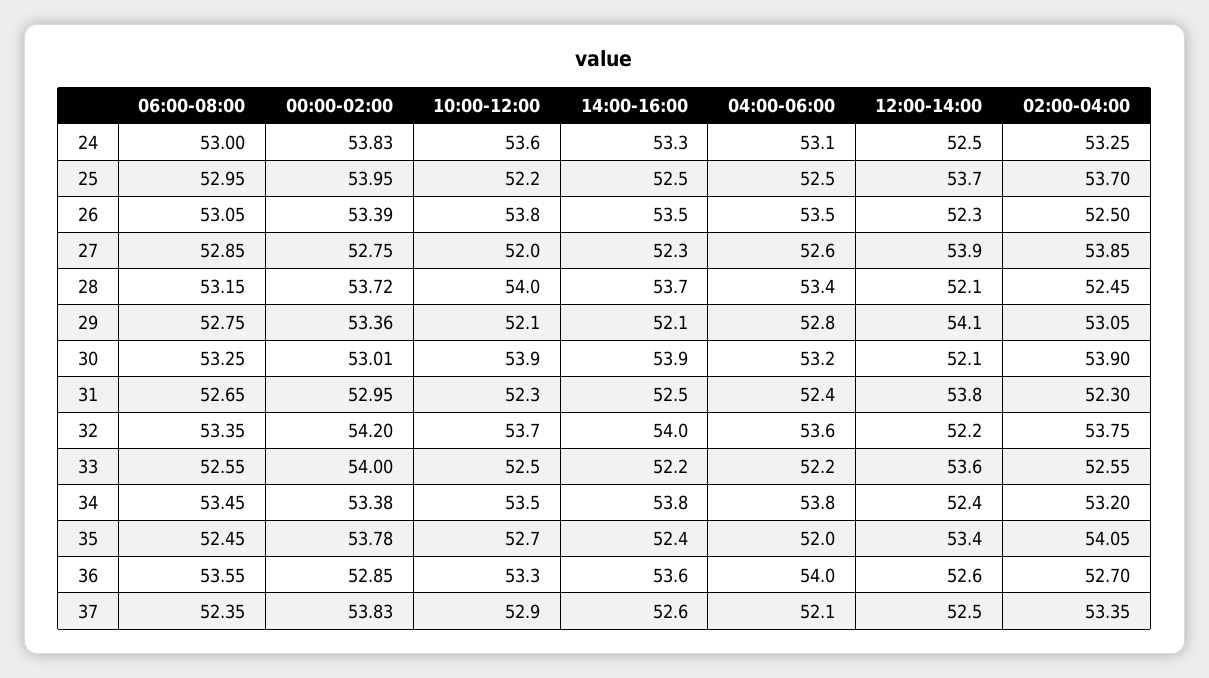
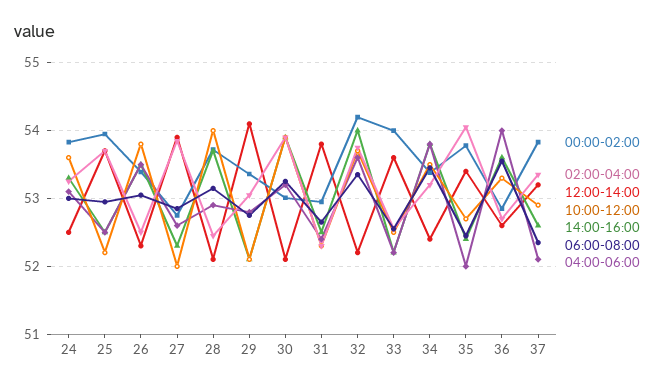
  {
    "06:00-08:00": {
      "24": 53,
      "25": 52.95,
      "26": 53.05,
      "27": 52.85,
      "28": 53.15,
      "29": 52.75,
      "30": 53.25,
      "31": 52.65,
      "32": 53.35,
      "33": 52.55,
      "34": 53.45,
      "35": 52.45,
      "36": 53.55,
      "37": 52.35
    },
    "00:00-02:00": {
      "24": 53.83,
      "25": 53.95,
      "26": 53.39,
      "27": 52.75,
      "28": 53.72,
      "29": 53.36,
      "30": 53.01,
      "31": 52.95,
      "32": 54.2,
      "33": 54,
      "34": 53.38,
      "35": 53.78,
      "36": 52.85,
      "37": 53.83
    },
    "10:00-12:00": {
      "24": 53.6,
      "25": 52.2,
      "26": 53.8,
      "27": 52,
      "28": 54,
      "29": 52.1,
      "30": 53.9,
      "31": 52.3,
      "32": 53.7,
      "33": 52.5,
      "34": 53.5,
      "35": 52.7,
      "36": 53.3,
      "37": 52.9
    },
    "14:00-16:00": {
      "24": 53.3,
      "25": 52.5,
      "26": 53.5,
      "27": 52.3,
      "28": 53.7,
      "29": 52.1,
      "30": 53.9,
      "31": 52.5,
      "32": 54,
      "33": 52.2,
      "34": 53.8,
      "35": 52.4,
      "36": 53.6,
      "37": 52.6
    },
    "04:00-06:00": {
      "24": 53.1,
      "25": 52.5,
      "26": 53.5,
      "27": 52.6,
-     "28": 53.4,
+     "28": 52.9,
      "29": 52.8,
      "30": 53.2,
      "31": 52.4,
      "32": 53.6,
      "33": 52.2,
      "34": 53.8,
      "35": 52,
      "36": 54,
      "37": 52.1
    },
    "12:00-14:00": {
      "24": 52.5,
      "25": 53.7,
      "26": 52.3,
      "27": 53.9,
      "28": 52.1,
      "29": 54.1,
      "30": 52.1,
      "31": 53.8,
      "32": 52.2,
      "33": 53.6,
      "34": 52.4,
      "35": 53.4,
      "36": 52.6,
-     "37": 52.5
+     "37": 53.2
    },
    "02:00-04:00": {
      "24": 53.25,
      "25": 53.7,
      "26": 52.5,
      "27": 53.85,
      "28": 52.45,
      "29": 53.05,
      "30": 53.9,
      "31": 52.3,
      "32": 53.75,
      "33": 52.55,
      "34": 53.2,
      "35": 54.05,
      "36": 52.7,
      "37": 53.35
    }
  }

